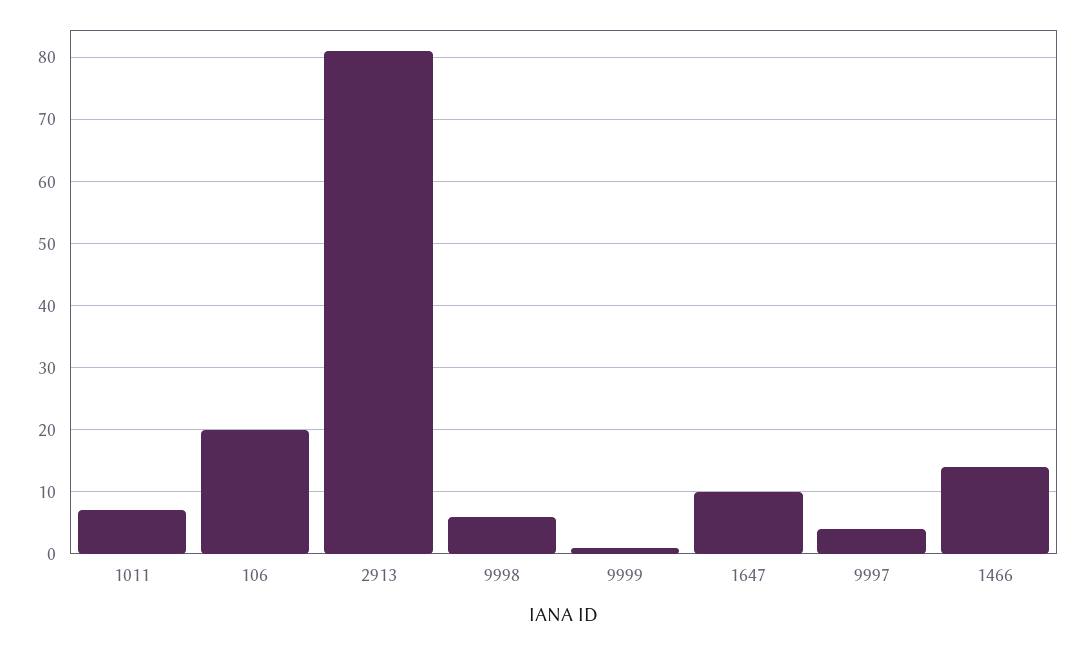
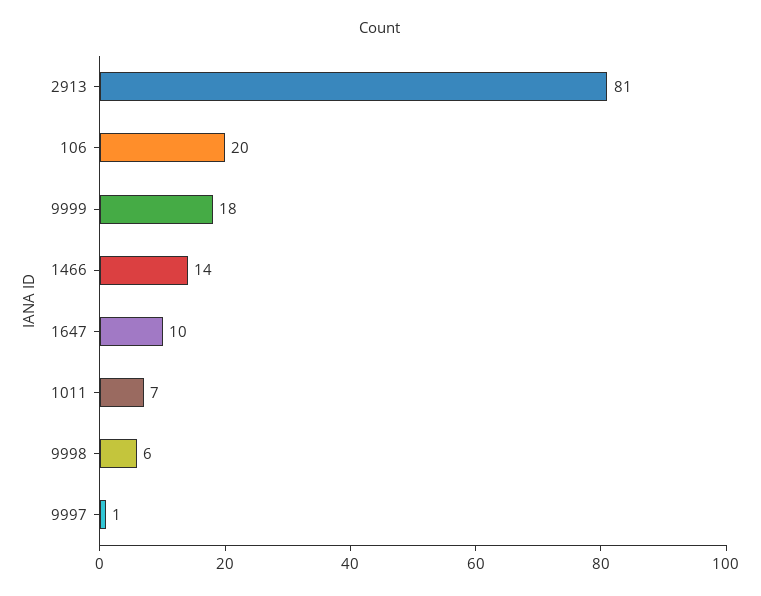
  {
    "1011": 7,
    "106": 20,
    "2913": 81,
    "9998": 6,
-   "9999": 1,
+   "9999": 18,
    "1647": 10,
-   "9997": 4,
+   "9997": 1,
    "1466": 14
  }

